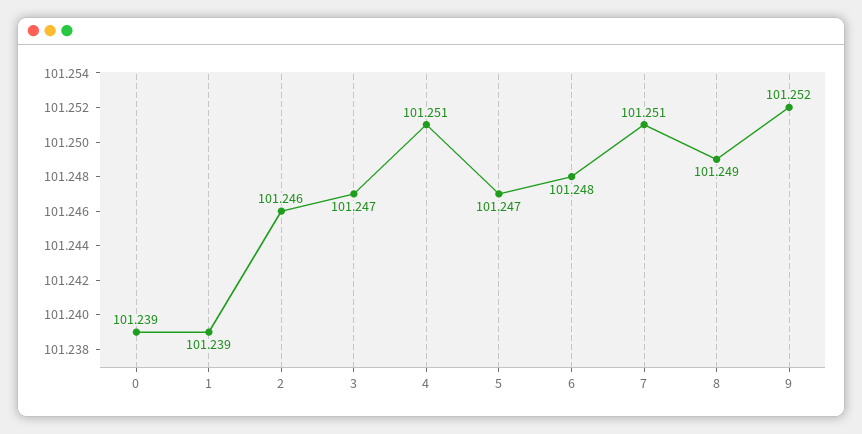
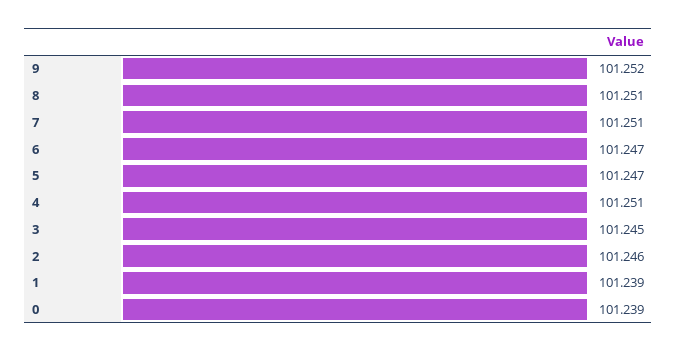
  {
    "0": 101.239,
    "1": 101.239,
    "2": 101.246,
-   "3": 101.247,
+   "3": 101.245,
    "4": 101.251,
    "5": 101.247,
-   "6": 101.248,
+   "6": 101.247,
    "7": 101.251,
-   "8": 101.249,
+   "8": 101.251,
    "9": 101.252
  }

